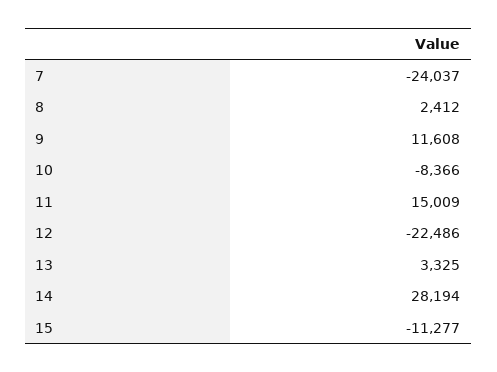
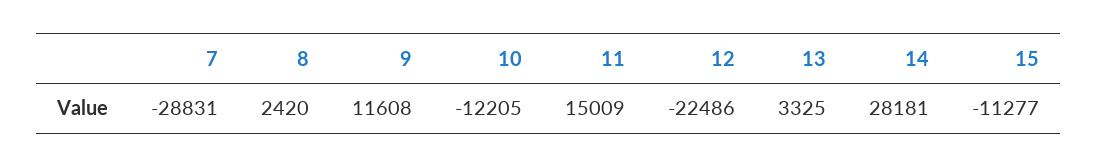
  {
-   "7": -24037,
+   "7": -28831,
-   "8": 2412,
+   "8": 2420,
    "9": 11608,
-   "10": -8366,
+   "10": -12205,
    "11": 15009,
    "12": -22486,
    "13": 3325,
-   "14": 28194,
+   "14": 28181,
    "15": -11277
  }

